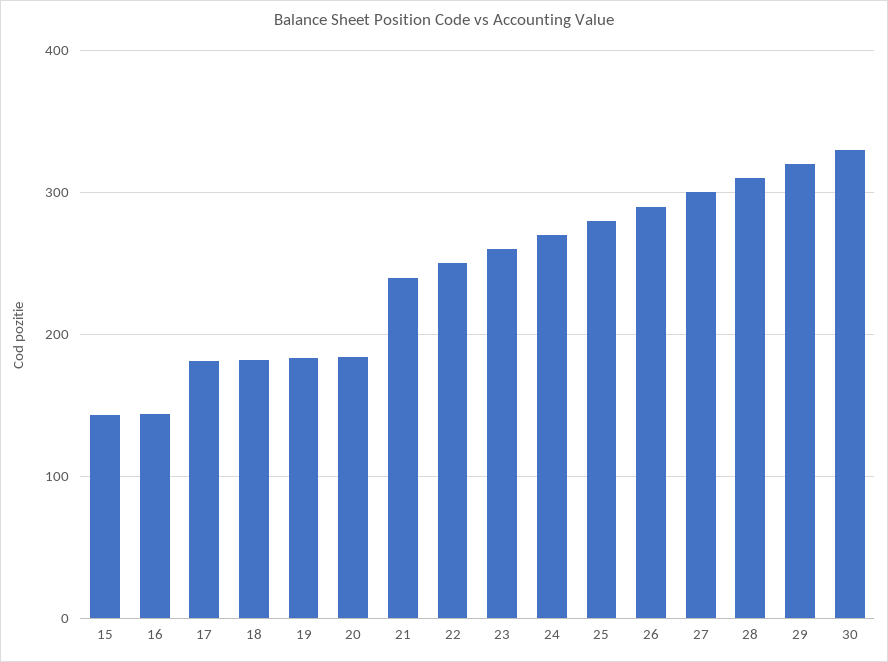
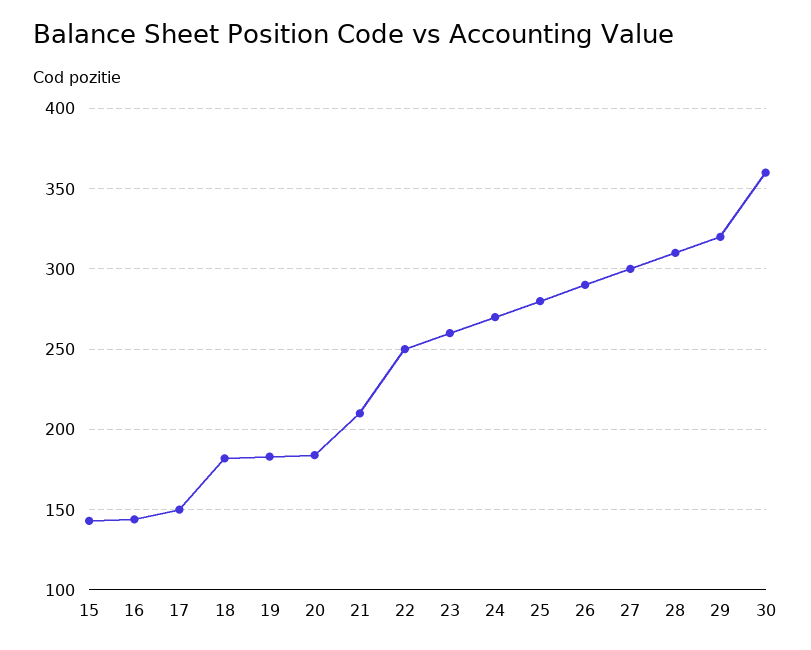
  {
    "15": 145,
    "16": 145,
-   "17": 180,
+   "17": 150,
    "18": 180,
    "19": 185,
    "20": 185,
-   "21": 240,
+   "21": 210,
    "22": 250,
    "23": 260,
    "24": 270,
    "25": 280,
    "26": 290,
    "27": 300,
    "28": 310,
    "29": 320,
-   "30": 330
+   "30": 360
  }

